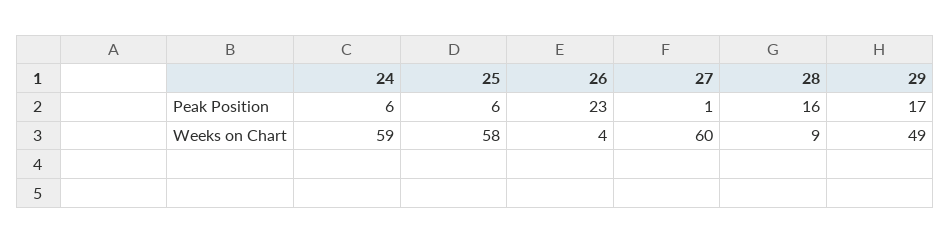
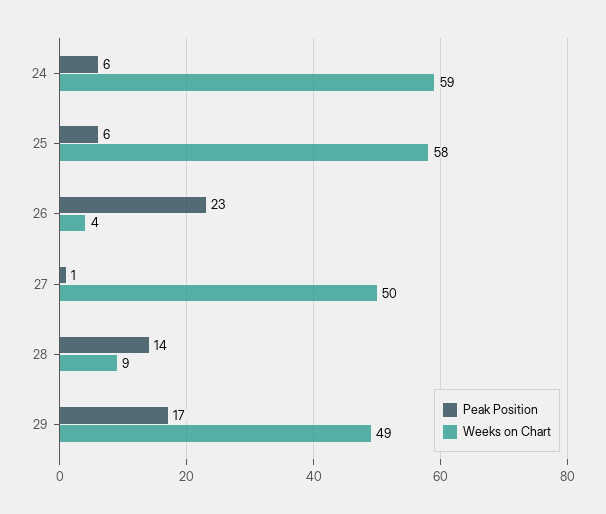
  {
    "Peak Position": {
      "24": 6,
      "25": 6,
      "26": 23,
      "27": 1,
-     "28": 16,
+     "28": 14,
      "29": 17
    },
    "Weeks on Chart": {
      "24": 59,
      "25": 58,
      "26": 4,
-     "27": 60,
+     "27": 50,
      "28": 9,
      "29": 49
    }
  }

